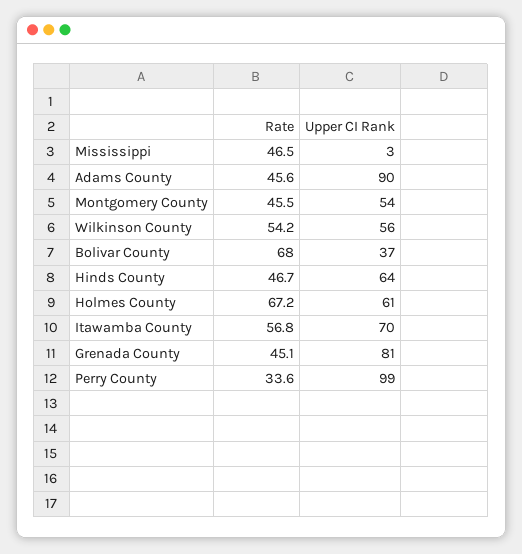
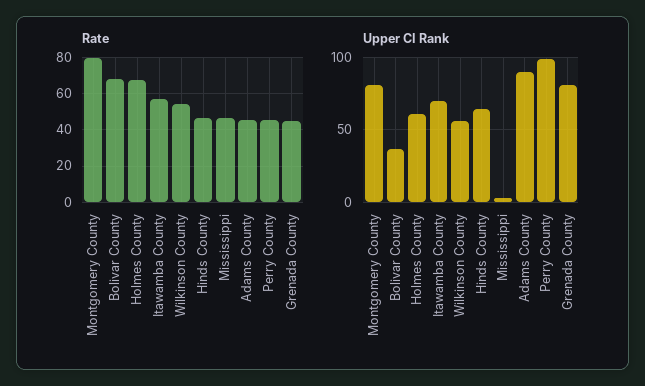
  {
    "Rate": {
      "Mississippi": 46.5,
      "Adams County": 45.6,
-     "Montgomery County": 45.5,
+     "Montgomery County": 80,
      "Wilkinson County": 54.2,
      "Bolivar County": 68,
      "Hinds County": 46.7,
      "Holmes County": 67.2,
      "Itawamba County": 56.8,
      "Grenada County": 45.1,
-     "Perry County": 33.6
+     "Perry County": 45
    },
    "Upper CI Rank": {
      "Mississippi": 3,
      "Adams County": 90,
-     "Montgomery County": 54,
+     "Montgomery County": 80,
      "Wilkinson County": 56,
      "Bolivar County": 37,
      "Hinds County": 64,
      "Holmes County": 61,
      "Itawamba County": 70,
      "Grenada County": 81,
      "Perry County": 99
    }
  }

